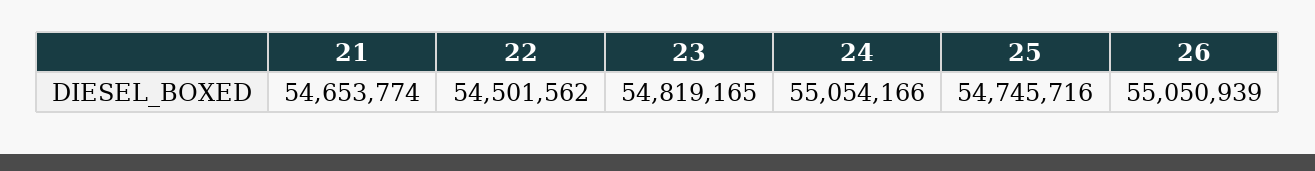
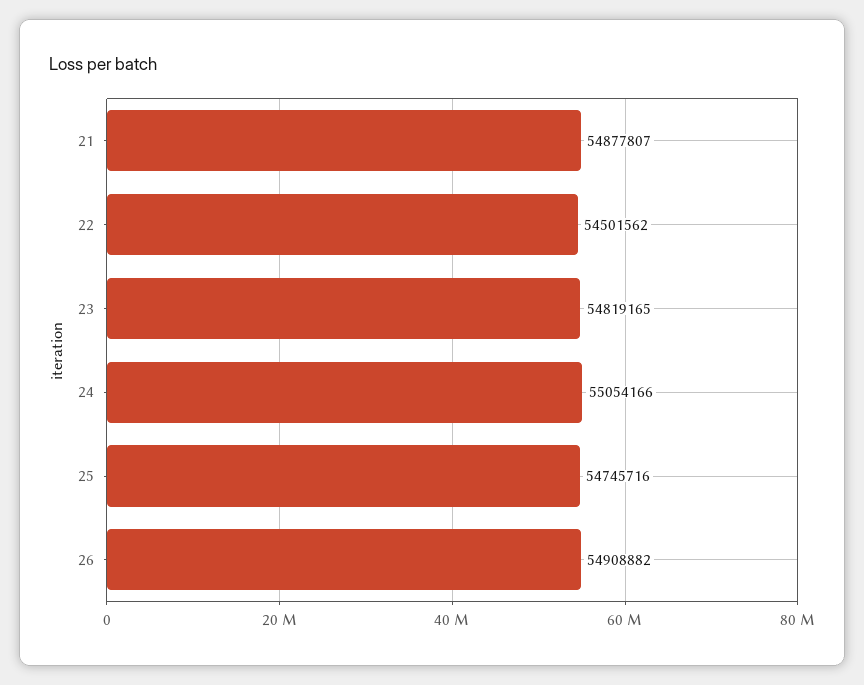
  {
-   "21": 54653774,
+   "21": 54877807,
    "22": 54501562,
    "23": 54819165,
    "24": 55054166,
    "25": 54745716,
-   "26": 55050939
+   "26": 54908882
  }

